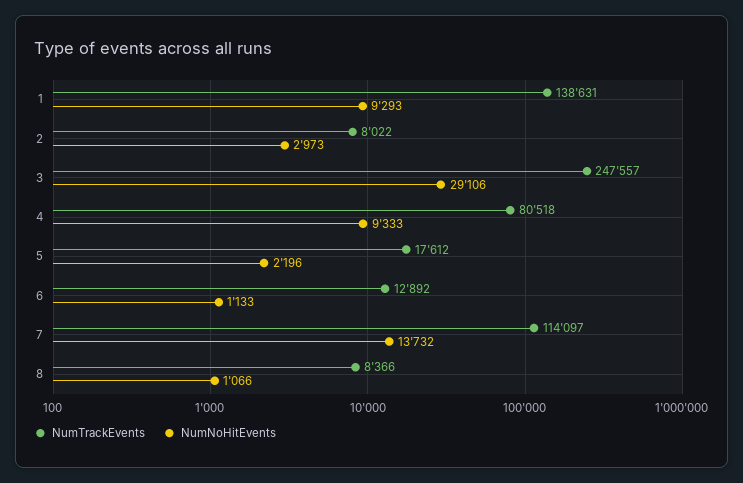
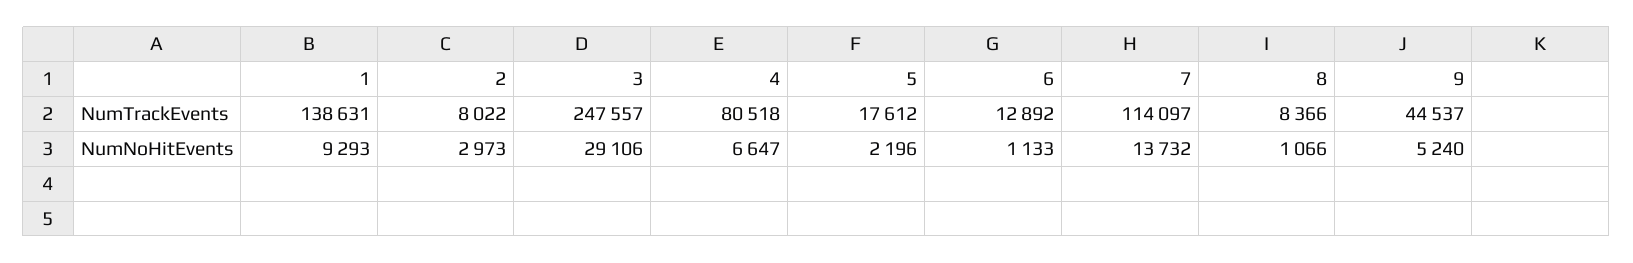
  {
    "NumTrackEvents": {
      "1": 138631,
      "2": 8022,
      "3": 247557,
      "4": 80518,
      "5": 17612,
      "6": 12892,
      "7": 114097,
-     "8": 8366
+     "8": 8366,
+     "9": 44537
    },
    "NumNoHitEvents": {
      "1": 9293,
      "2": 2973,
      "3": 29106,
-     "4": 9333,
+     "4": 6647,
      "5": 2196,
      "6": 1133,
      "7": 13732,
-     "8": 1066
+     "8": 1066,
+     "9": 5240
    }
  }

